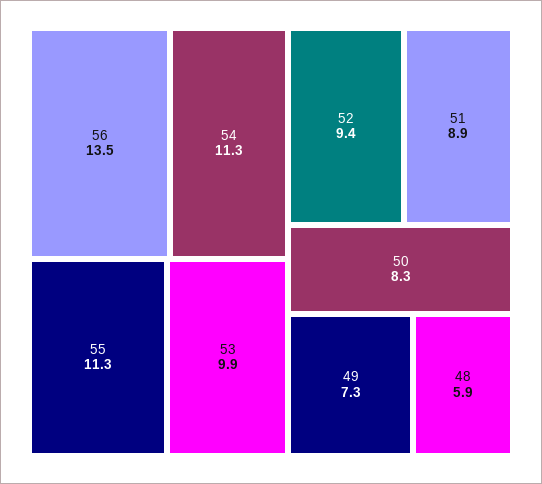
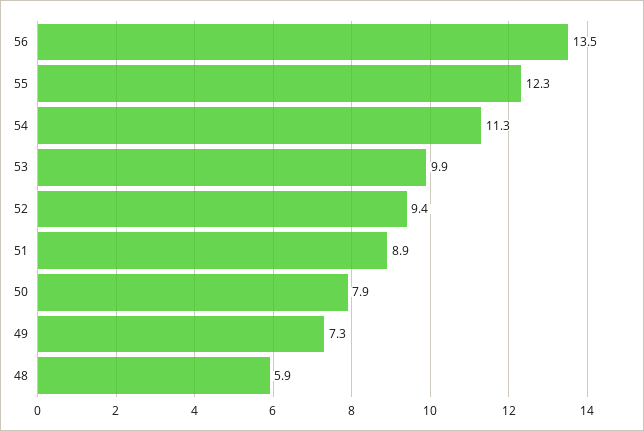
  {
    "56": 13.5,
    "54": 11.3,
-   "55": 11.3,
+   "55": 12.3,
    "53": 9.9,
    "52": 9.4,
    "51": 8.9,
-   "50": 8.3,
+   "50": 7.9,
    "49": 7.3,
    "48": 5.9
  }

